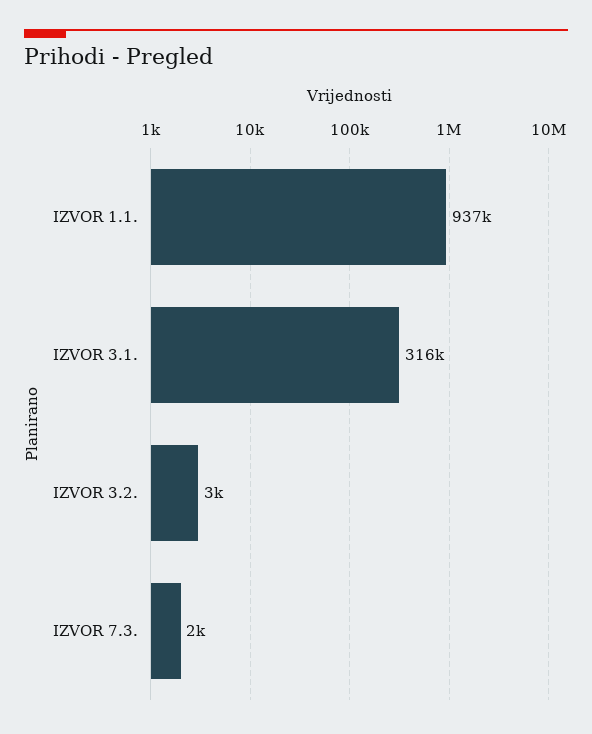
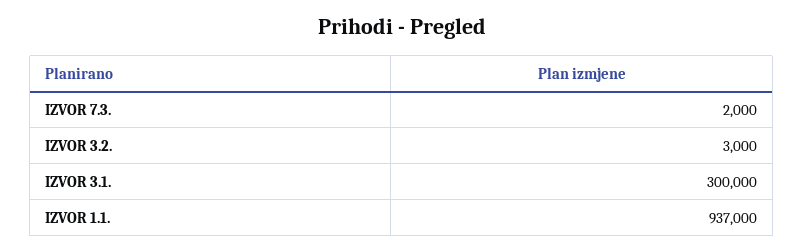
  {
    "IZVOR 1.1.": 937000,
-   "IZVOR 3.1.": 316000,
+   "IZVOR 3.1.": 300000,
    "IZVOR 3.2.": 3000,
    "IZVOR 7.3.": 2000
  }

